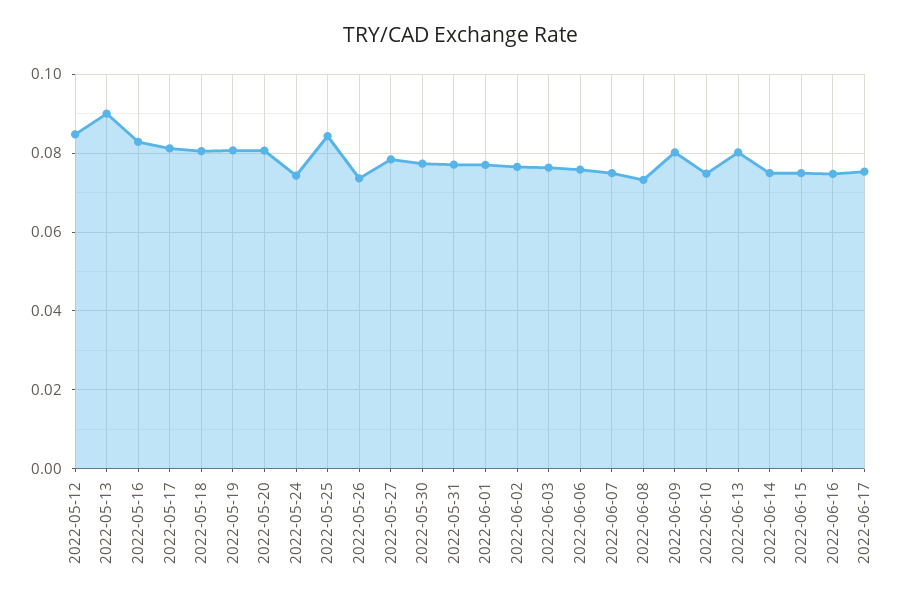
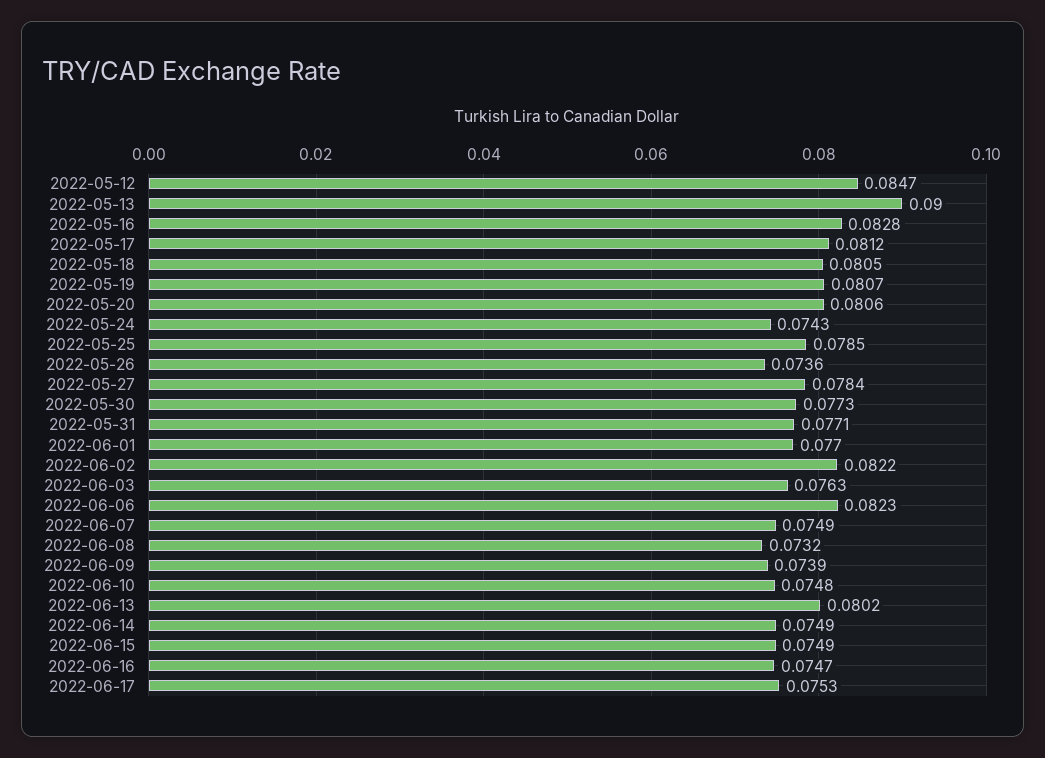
  {
    "2022-05-12": 0.0847,
    "2022-05-13": 0.09,
    "2022-05-16": 0.0828,
    "2022-05-17": 0.0812,
    "2022-05-18": 0.0805,
    "2022-05-19": 0.0807,
    "2022-05-20": 0.0806,
    "2022-05-24": 0.0743,
-   "2022-05-25": 0.084,
+   "2022-05-25": 0.0785,
    "2022-05-26": 0.0736,
    "2022-05-27": 0.0784,
    "2022-05-30": 0.0773,
    "2022-05-31": 0.0771,
    "2022-06-01": 0.077,
-   "2022-06-02": 0.076,
+   "2022-06-02": 0.0822,
    "2022-06-03": 0.0763,
-   "2022-06-06": 0.076,
+   "2022-06-06": 0.0823,
    "2022-06-07": 0.0749,
    "2022-06-08": 0.0732,
-   "2022-06-09": 0.08,
+   "2022-06-09": 0.0739,
    "2022-06-10": 0.0748,
    "2022-06-13": 0.0802,
    "2022-06-14": 0.0749,
    "2022-06-15": 0.0749,
    "2022-06-16": 0.0747,
    "2022-06-17": 0.0753
  }

